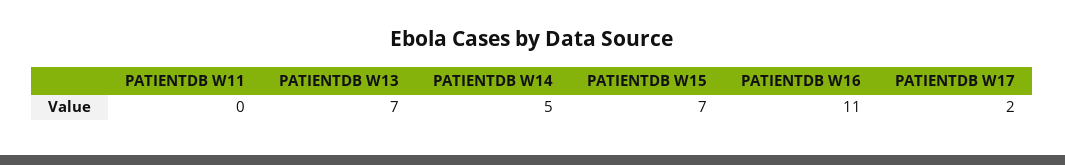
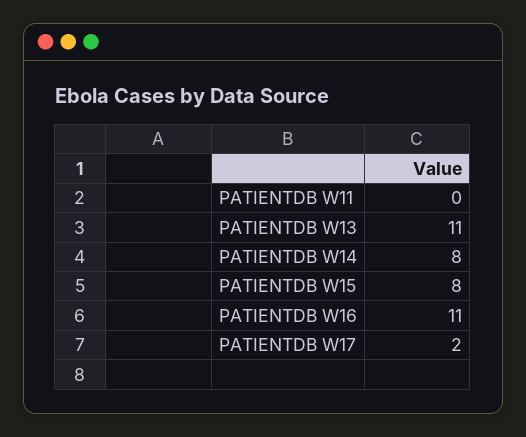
  {
    "PATIENTDB W11": 0,
-   "PATIENTDB W13": 7,
+   "PATIENTDB W13": 11,
-   "PATIENTDB W14": 5,
+   "PATIENTDB W14": 8,
-   "PATIENTDB W15": 7,
+   "PATIENTDB W15": 8,
    "PATIENTDB W16": 11,
    "PATIENTDB W17": 2
  }

